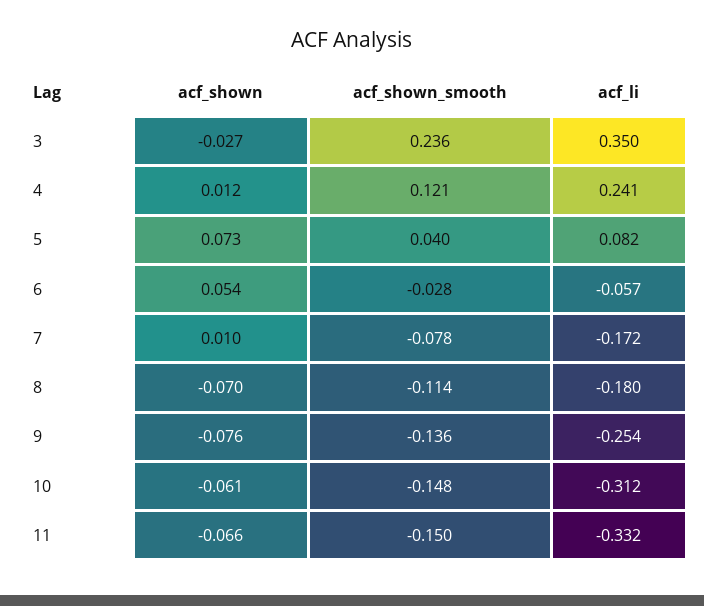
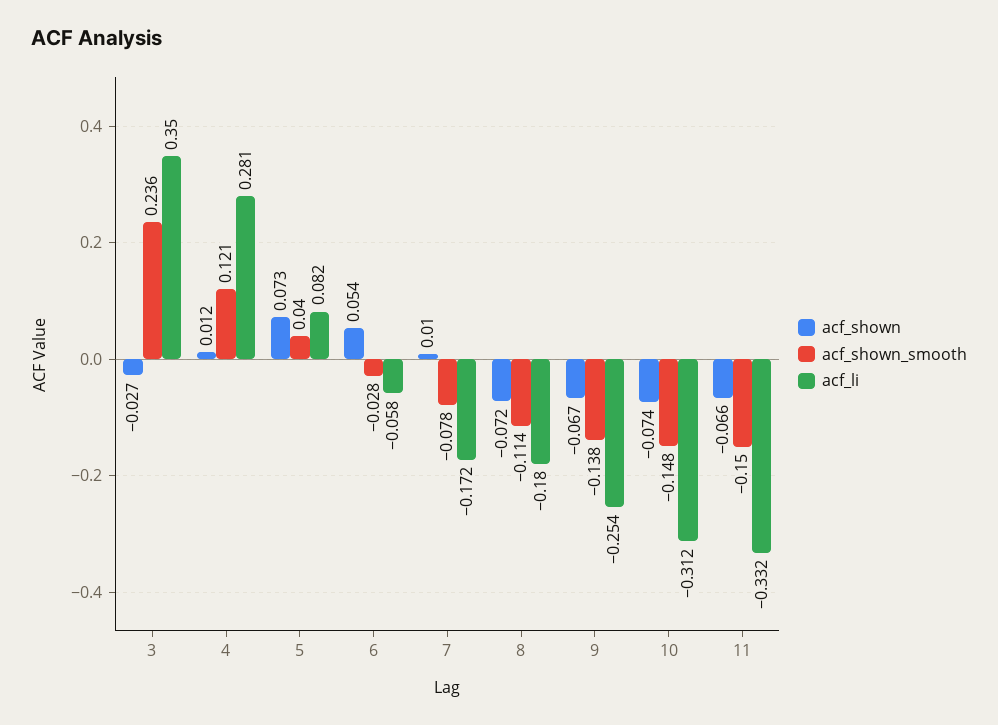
  {
    "acf_shown": {
      "3": -0.027,
      "4": 0.012,
      "5": 0.073,
      "6": 0.054,
      "7": 0.01,
-     "8": -0.07,
+     "8": -0.072,
-     "9": -0.076,
+     "9": -0.067,
-     "10": -0.061,
+     "10": -0.074,
      "11": -0.066
    },
    "acf_shown_smooth": {
      "3": 0.236,
      "4": 0.121,
      "5": 0.04,
      "6": -0.028,
      "7": -0.078,
      "8": -0.114,
-     "9": -0.136,
+     "9": -0.138,
      "10": -0.148,
      "11": -0.15
    },
    "acf_li": {
      "3": 0.35,
-     "4": 0.241,
+     "4": 0.281,
      "5": 0.082,
-     "6": -0.057,
+     "6": -0.058,
      "7": -0.172,
      "8": -0.18,
      "9": -0.254,
      "10": -0.312,
      "11": -0.332
    }
  }

